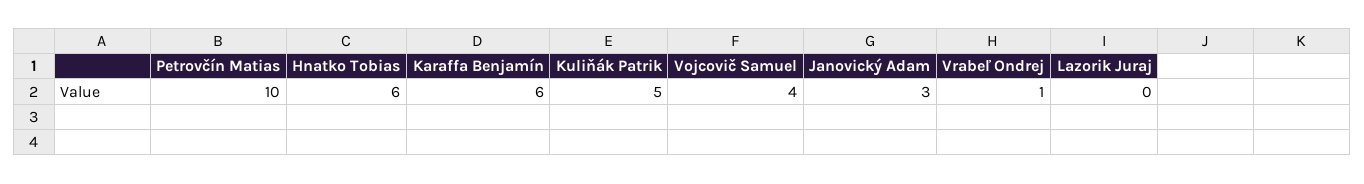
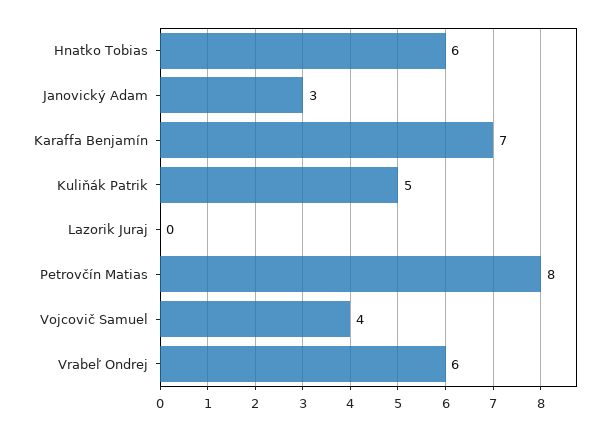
  {
-   "Petrovčín Matias": 10,
+   "Petrovčín Matias": 8,
    "Hnatko Tobias": 6,
-   "Karaffa Benjamín": 6,
+   "Karaffa Benjamín": 7,
    "Kuliňák Patrik": 5,
    "Vojcovič Samuel": 4,
    "Janovický Adam": 3,
-   "Vrabeľ Ondrej": 1,
+   "Vrabeľ Ondrej": 6,
    "Lazorik Juraj": 0
  }

